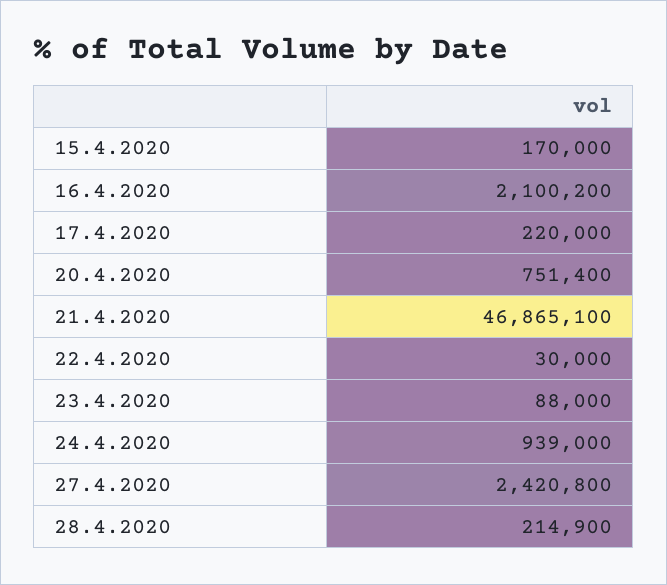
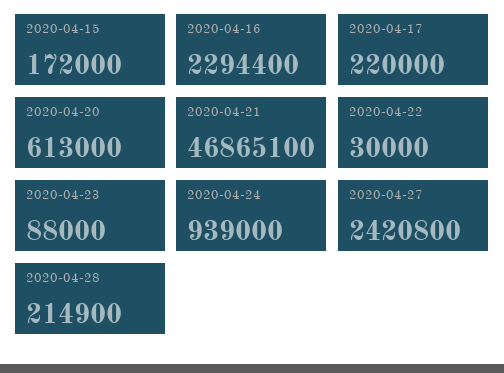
  {
-   "15.4.2020": 170000,
+   "15.4.2020": 172000,
-   "16.4.2020": 2100200,
+   "16.4.2020": 2294400,
    "17.4.2020": 220000,
-   "20.4.2020": 751400,
+   "20.4.2020": 613000,
    "21.4.2020": 46865100,
    "22.4.2020": 30000,
    "23.4.2020": 88000,
    "24.4.2020": 939000,
    "27.4.2020": 2420800,
    "28.4.2020": 214900
  }

